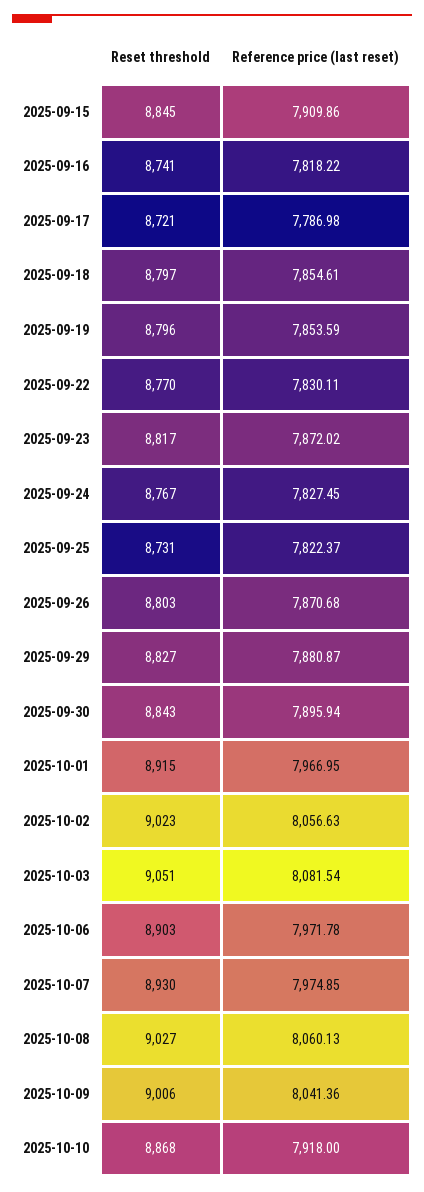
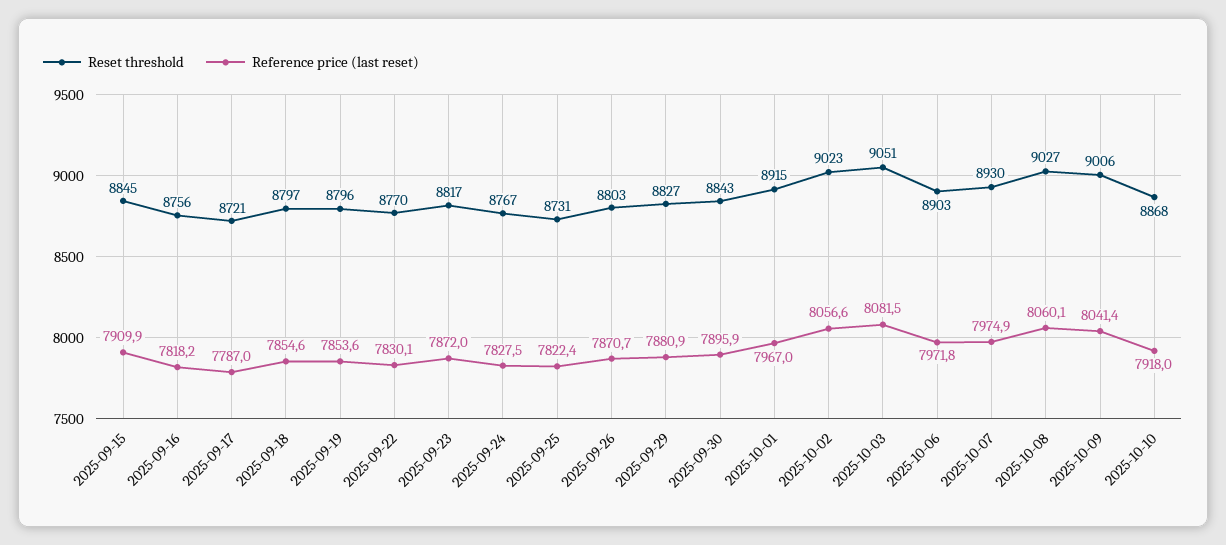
  {
    "Reset threshold": {
      "2025-09-15": 8845,
-     "2025-09-16": 8741,
+     "2025-09-16": 8756,
      "2025-09-17": 8721,
      "2025-09-18": 8797,
      "2025-09-19": 8796,
      "2025-09-22": 8770,
      "2025-09-23": 8817,
      "2025-09-24": 8767,
      "2025-09-25": 8731,
      "2025-09-26": 8803,
      "2025-09-29": 8827,
      "2025-09-30": 8843,
      "2025-10-01": 8915,
      "2025-10-02": 9023,
      "2025-10-03": 9051,
      "2025-10-06": 8903,
      "2025-10-07": 8930,
      "2025-10-08": 9027,
      "2025-10-09": 9006,
      "2025-10-10": 8868
    },
    "Reference price (last reset)": {
      "2025-09-15": 7909.86,
      "2025-09-16": 7818.22,
      "2025-09-17": 7786.98,
      "2025-09-18": 7854.61,
      "2025-09-19": 7853.59,
      "2025-09-22": 7830.11,
      "2025-09-23": 7872.02,
      "2025-09-24": 7827.45,
      "2025-09-25": 7822.37,
      "2025-09-26": 7870.68,
      "2025-09-29": 7880.87,
      "2025-09-30": 7895.94,
      "2025-10-01": 7966.95,
      "2025-10-02": 8056.63,
      "2025-10-03": 8081.54,
      "2025-10-06": 7971.78,
      "2025-10-07": 7974.85,
      "2025-10-08": 8060.13,
      "2025-10-09": 8041.36,
      "2025-10-10": 7918
    }
  }

